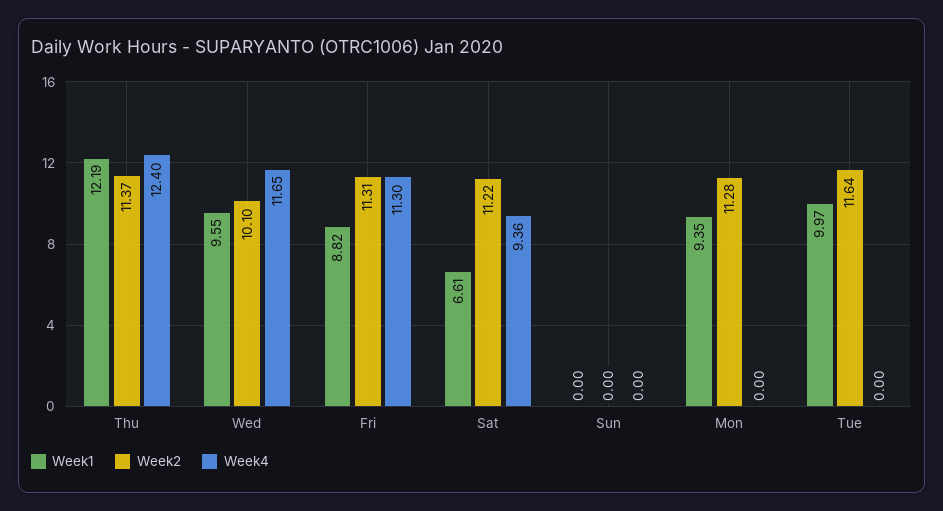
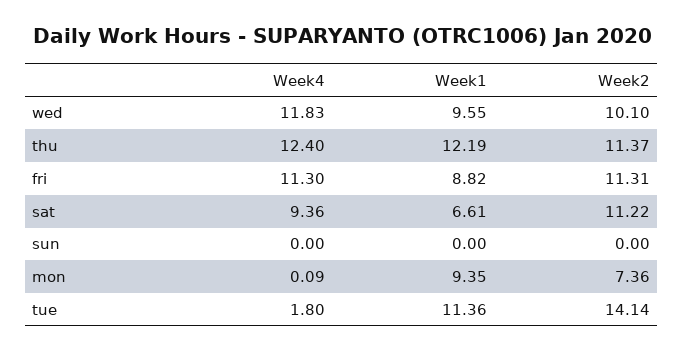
  {
    "Week1": {
      "Thu": 12.19,
      "Wed": 9.55,
      "Fri": 8.82,
      "Sat": 6.61,
      "Sun": 0,
      "Mon": 9.35,
-     "Tue": 9.97
+     "Tue": 11.36
    },
    "Week2": {
      "Thu": 11.37,
      "Wed": 10.1,
      "Fri": 11.31,
      "Sat": 11.22,
      "Sun": 0,
-     "Mon": 11.28,
+     "Mon": 7.36,
-     "Tue": 11.64
+     "Tue": 14.14
    },
    "Week4": {
      "Thu": 12.4,
-     "Wed": 11.65,
+     "Wed": 11.83,
      "Fri": 11.3,
      "Sat": 9.36,
      "Sun": 0,
-     "Mon": 0,
+     "Mon": 0.09,
-     "Tue": 0
+     "Tue": 1.8
    }
  }

